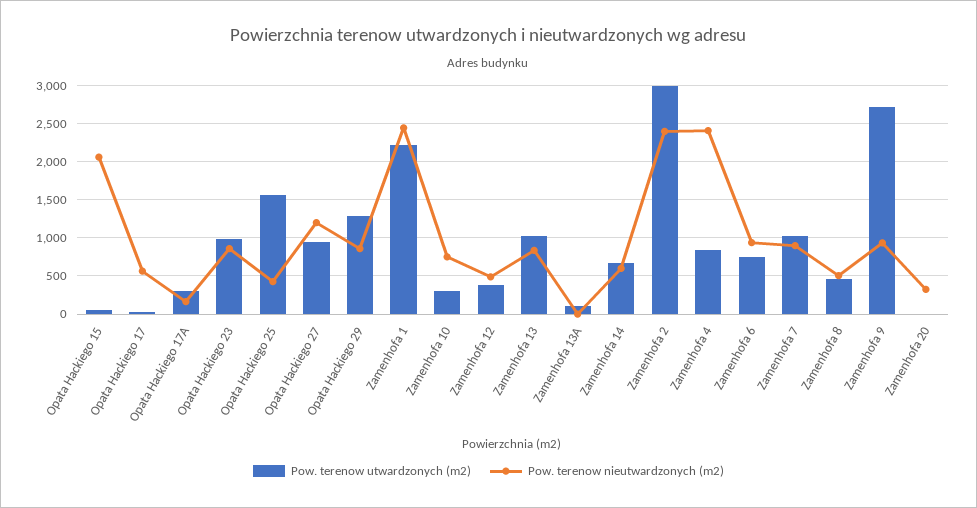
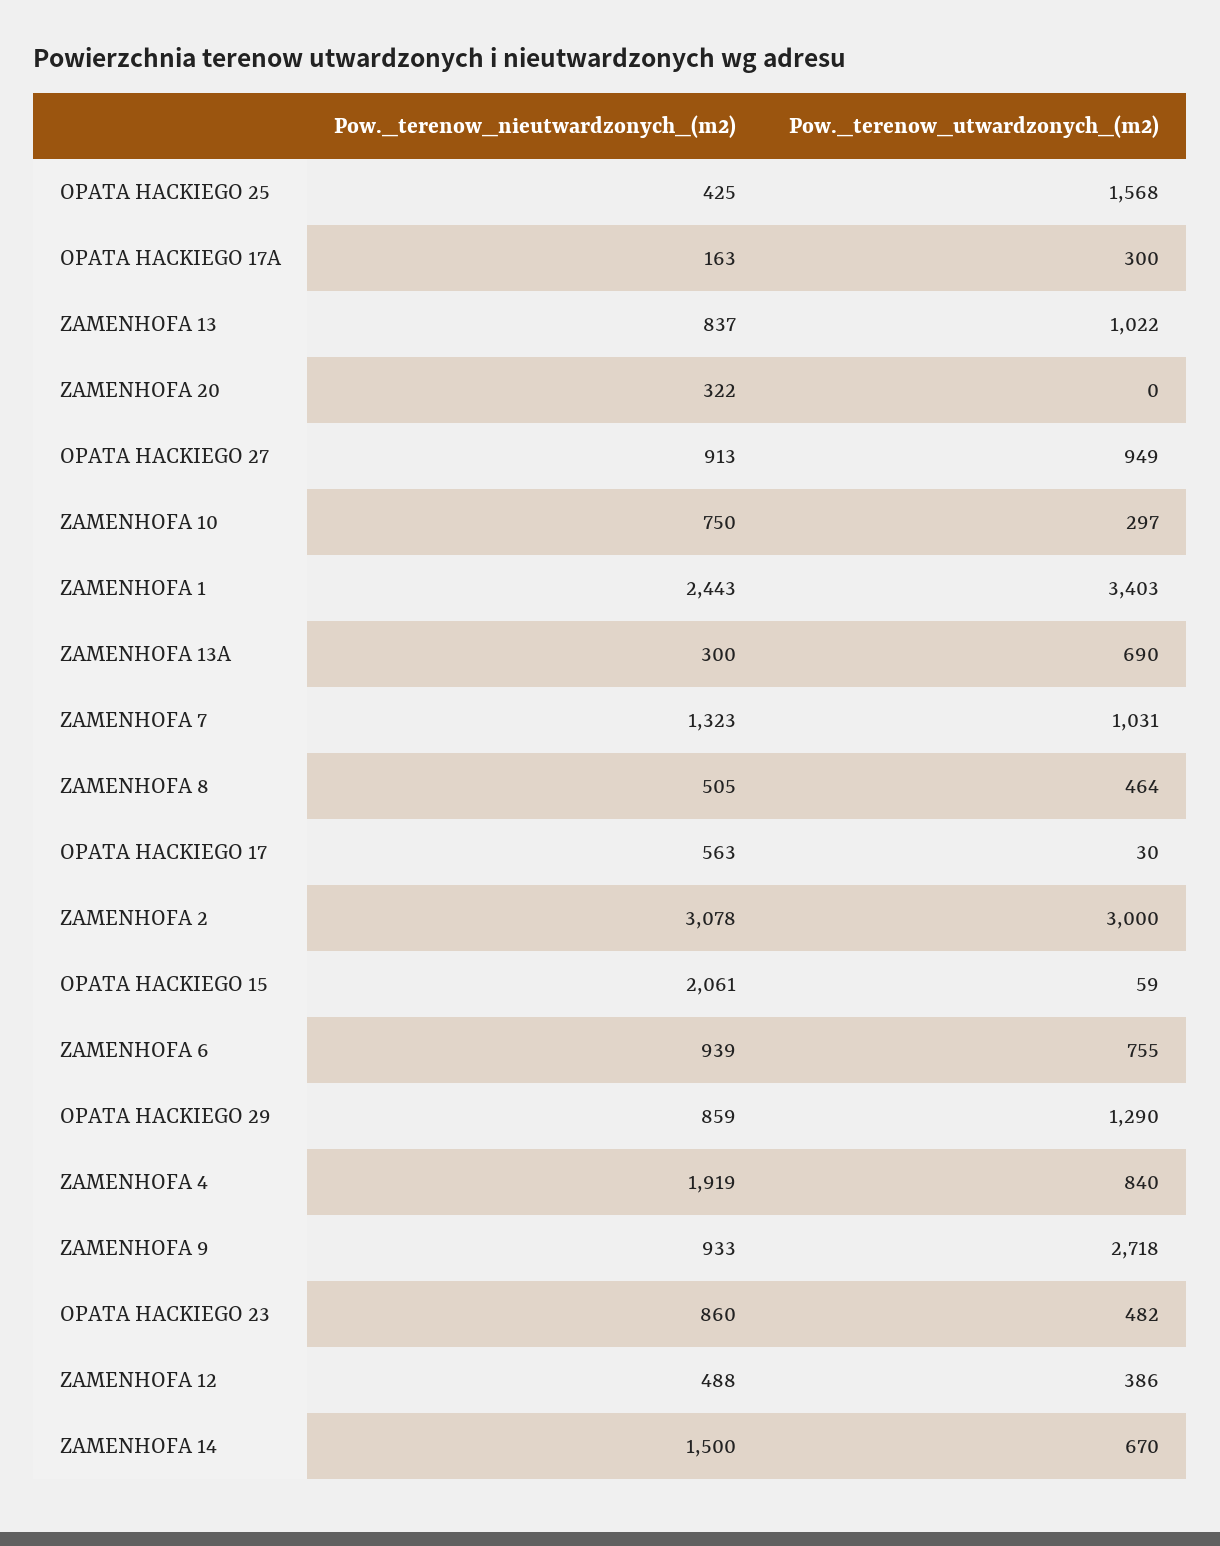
  {
    "Pow. terenow utwardzonych (m2)": {
      "Opata Hackiego 15": 59,
      "Opata Hackiego 17": 30,
      "Opata Hackiego 17A": 300,
-     "Opata Hackiego 23": 1000,
+     "Opata Hackiego 23": 482,
      "Opata Hackiego 25": 1568,
      "Opata Hackiego 27": 949,
      "Opata Hackiego 29": 1290,
-     "Zamenhofa 1": 2200,
+     "Zamenhofa 1": 3403,
      "Zamenhofa 10": 297,
      "Zamenhofa 12": 386,
      "Zamenhofa 13": 1022,
-     "Zamenhofa 13A": 100,
+     "Zamenhofa 13A": 690,
      "Zamenhofa 14": 670,
      "Zamenhofa 2": 3000,
      "Zamenhofa 4": 840,
      "Zamenhofa 6": 755,
      "Zamenhofa 7": 1031,
      "Zamenhofa 8": 464,
      "Zamenhofa 9": 2718,
      "Zamenhofa 20": 0
    },
    "Pow. terenow nieutwardzonych (m2)": {
      "Opata Hackiego 15": 2061,
      "Opata Hackiego 17": 563,
      "Opata Hackiego 17A": 163,
      "Opata Hackiego 23": 860,
      "Opata Hackiego 25": 425,
-     "Opata Hackiego 27": 1200,
+     "Opata Hackiego 27": 913,
      "Opata Hackiego 29": 859,
      "Zamenhofa 1": 2443,
      "Zamenhofa 10": 750,
      "Zamenhofa 12": 488,
      "Zamenhofa 13": 837,
-     "Zamenhofa 13A": 0,
+     "Zamenhofa 13A": 300,
-     "Zamenhofa 14": 600,
+     "Zamenhofa 14": 1500,
-     "Zamenhofa 2": 2400,
+     "Zamenhofa 2": 3078,
-     "Zamenhofa 4": 2400,
+     "Zamenhofa 4": 1919,
      "Zamenhofa 6": 939,
-     "Zamenhofa 7": 900,
+     "Zamenhofa 7": 1323,
      "Zamenhofa 8": 505,
      "Zamenhofa 9": 933,
      "Zamenhofa 20": 322
    }
  }

